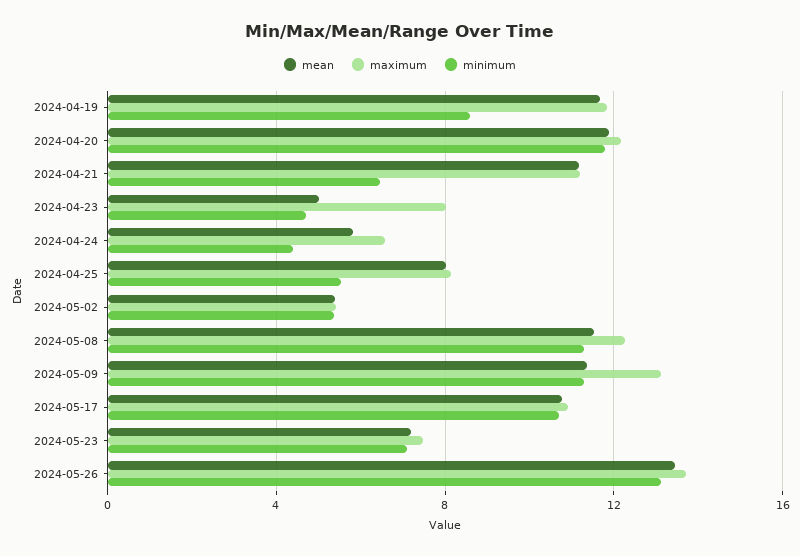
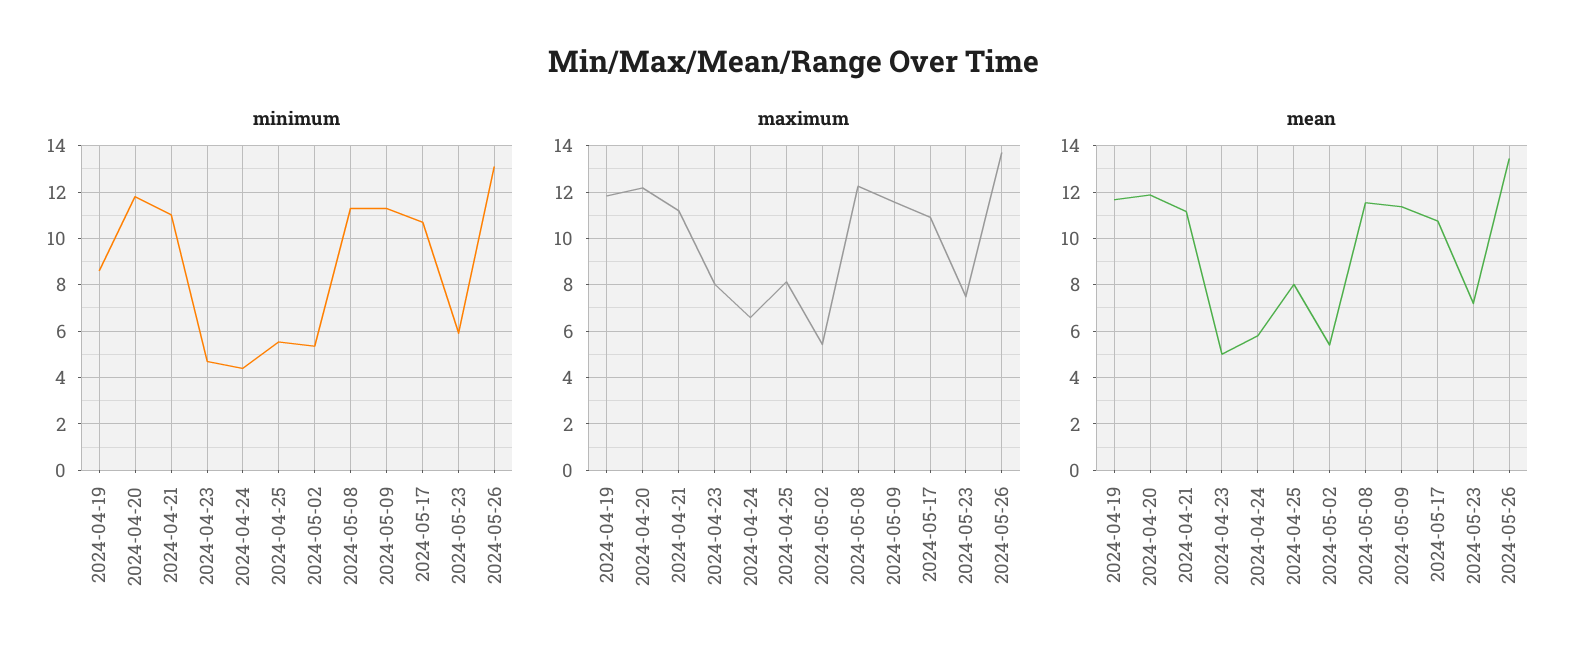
  {
    "mean": {
      "2024-04-19": 11.5,
      "2024-04-20": 12,
      "2024-04-21": 11,
      "2024-04-23": 5,
      "2024-04-24": 6,
      "2024-04-25": 8,
      "2024-05-02": 5.5,
      "2024-05-08": 11.5,
      "2024-05-09": 11.5,
      "2024-05-17": 11,
      "2024-05-23": 7,
      "2024-05-26": 13.5
    },
    "maximum": {
      "2024-04-19": 12,
      "2024-04-20": 12,
      "2024-04-21": 11,
      "2024-04-23": 8,
      "2024-04-24": 6.5,
      "2024-04-25": 8,
      "2024-05-02": 5.5,
      "2024-05-08": 12.5,
-     "2024-05-09": 13,
+     "2024-05-09": 11.5,
      "2024-05-17": 11,
      "2024-05-23": 7.5,
      "2024-05-26": 13.5
    },
    "minimum": {
      "2024-04-19": 8.5,
      "2024-04-20": 12,
-     "2024-04-21": 6.5,
+     "2024-04-21": 11,
      "2024-04-23": 4.5,
      "2024-04-24": 4.5,
      "2024-04-25": 5.5,
      "2024-05-02": 5.5,
      "2024-05-08": 11.5,
      "2024-05-09": 11.5,
      "2024-05-17": 10.5,
-     "2024-05-23": 7,
+     "2024-05-23": 6,
      "2024-05-26": 13
    }
  }

